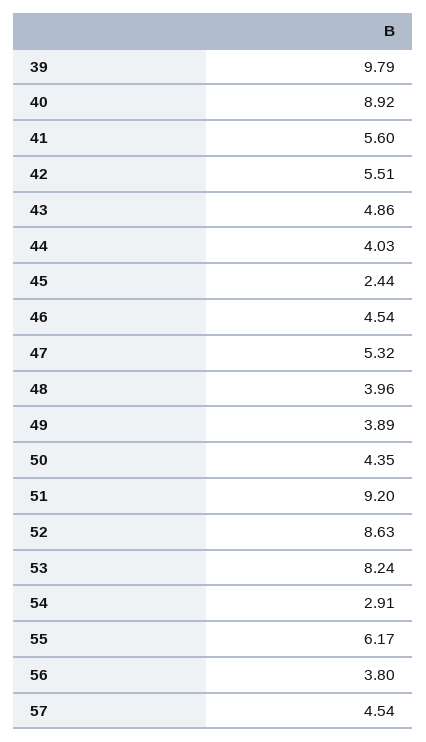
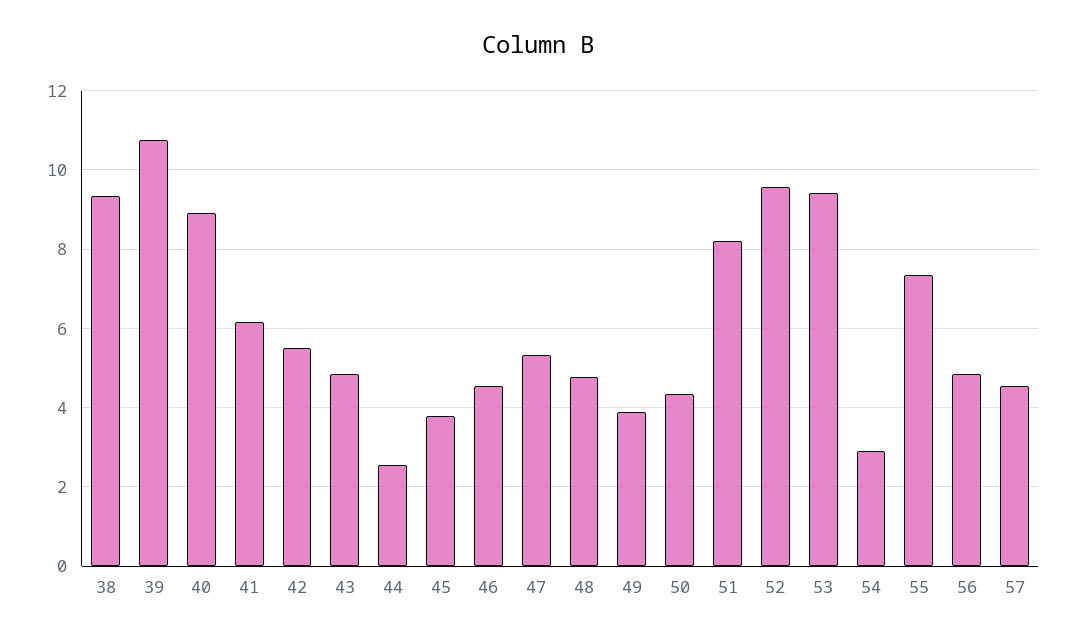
  {
-   "39": 9.79,
+   "39": 10.8,
    "40": 8.92,
-   "41": 5.6,
+   "41": 6.2,
    "42": 5.51,
    "43": 4.86,
-   "44": 4.03,
+   "44": 2.6,
-   "45": 2.44,
+   "45": 3.8,
    "46": 4.54,
    "47": 5.32,
-   "48": 3.96,
+   "48": 4.8,
    "49": 3.89,
    "50": 4.35,
-   "51": 9.2,
+   "51": 8.2,
-   "52": 8.63,
+   "52": 9.6,
-   "53": 8.24,
+   "53": 9.4,
    "54": 2.91,
-   "55": 6.17,
+   "55": 7.4,
-   "56": 3.8,
+   "56": 4.8,
-   "57": 4.54
+   "57": 4.54,
+   "38": 9.4
  }

